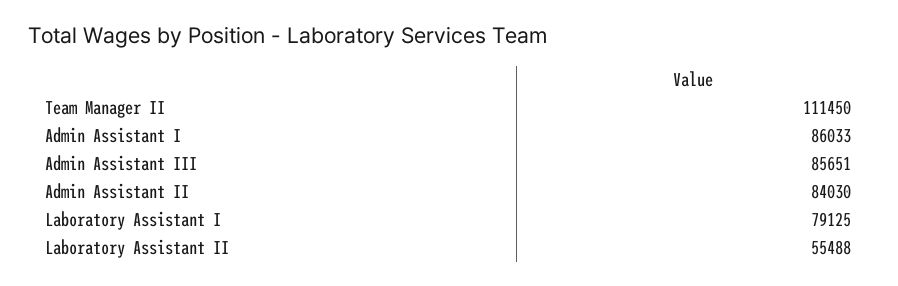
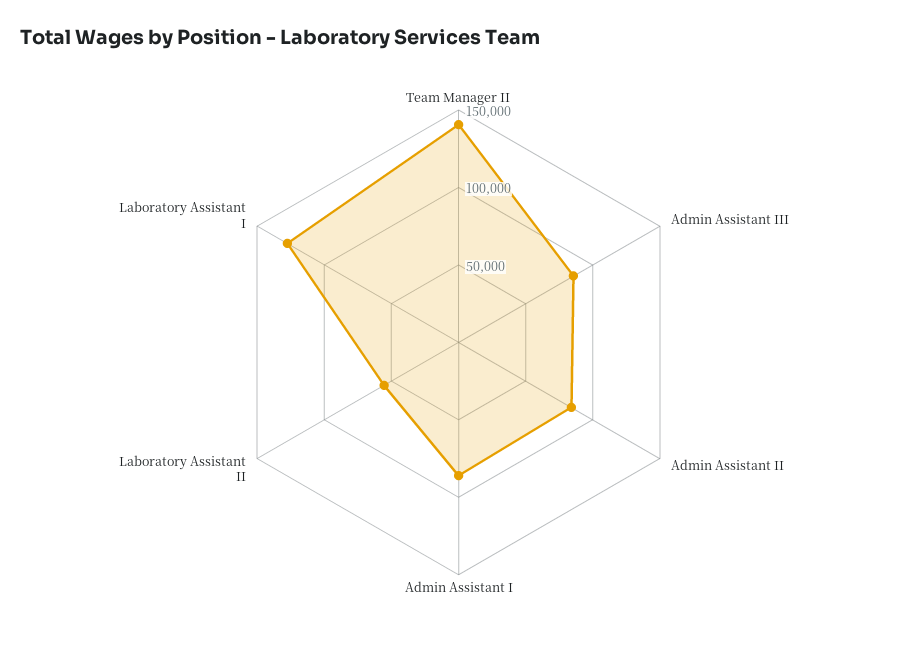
  {
-   "Team Manager II": 111450,
+   "Team Manager II": 140000,
    "Admin Assistant I": 86033,
    "Admin Assistant III": 85651,
    "Admin Assistant II": 84030,
-   "Laboratory Assistant I": 79125,
+   "Laboratory Assistant I": 130000,
    "Laboratory Assistant II": 55488
  }

